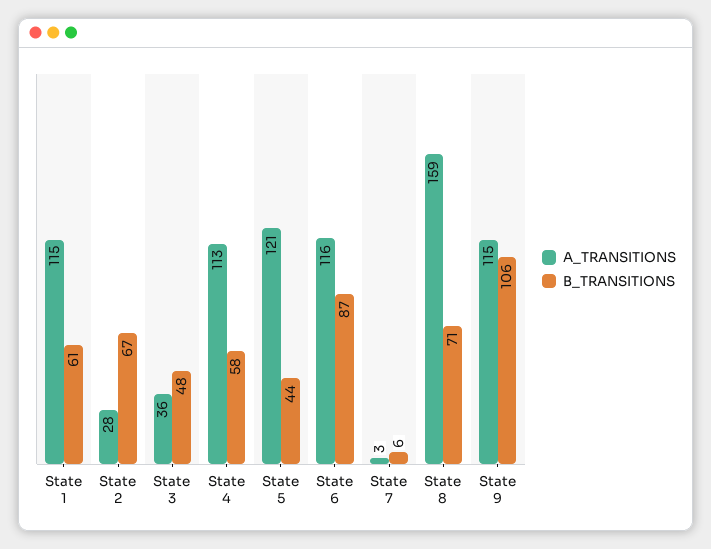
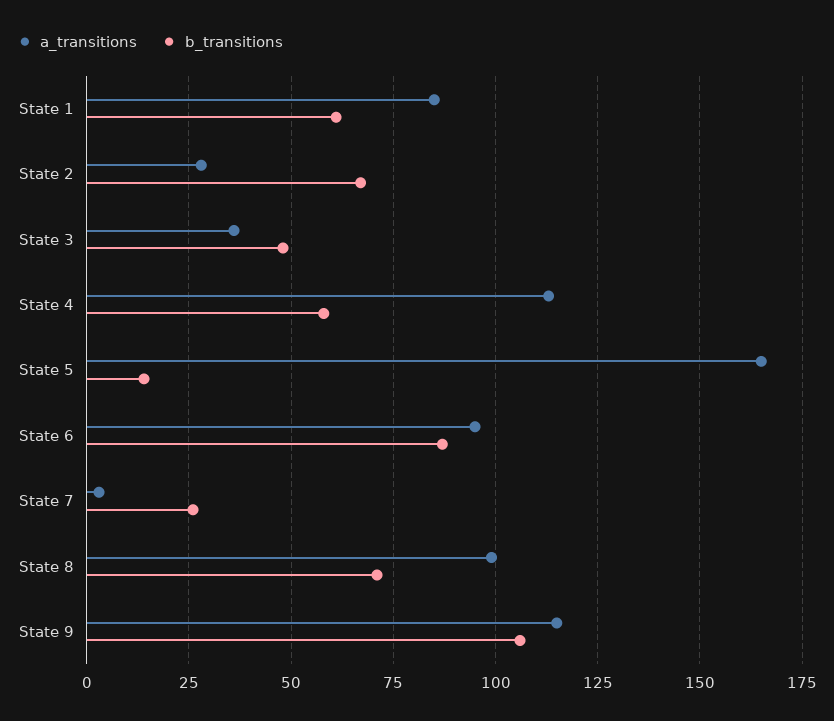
  {
    "A_TRANSITIONS": {
-     "State 1": 115,
+     "State 1": 85,
      "State 2": 28,
      "State 3": 36,
      "State 4": 113,
-     "State 5": 121,
+     "State 5": 165,
-     "State 6": 116,
+     "State 6": 95,
      "State 7": 3,
-     "State 8": 159,
+     "State 8": 100,
      "State 9": 115
    },
    "B_TRANSITIONS": {
      "State 1": 61,
      "State 2": 67,
      "State 3": 48,
      "State 4": 58,
-     "State 5": 44,
+     "State 5": 15,
      "State 6": 87,
-     "State 7": 6,
+     "State 7": 25,
      "State 8": 71,
      "State 9": 106
    }
  }

